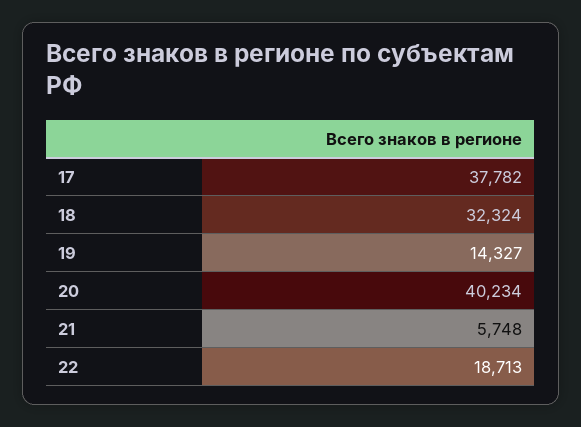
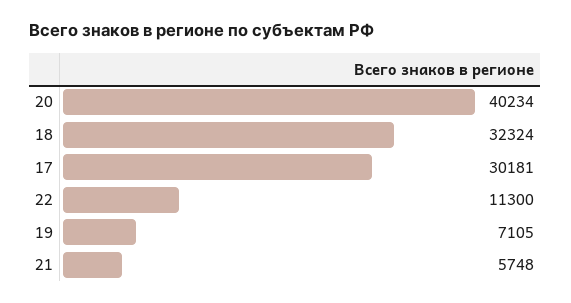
  {
-   "17": 37782,
+   "17": 30181,
    "18": 32324,
-   "19": 14327,
+   "19": 7105,
    "20": 40234,
    "21": 5748,
-   "22": 18713
+   "22": 11300
  }

